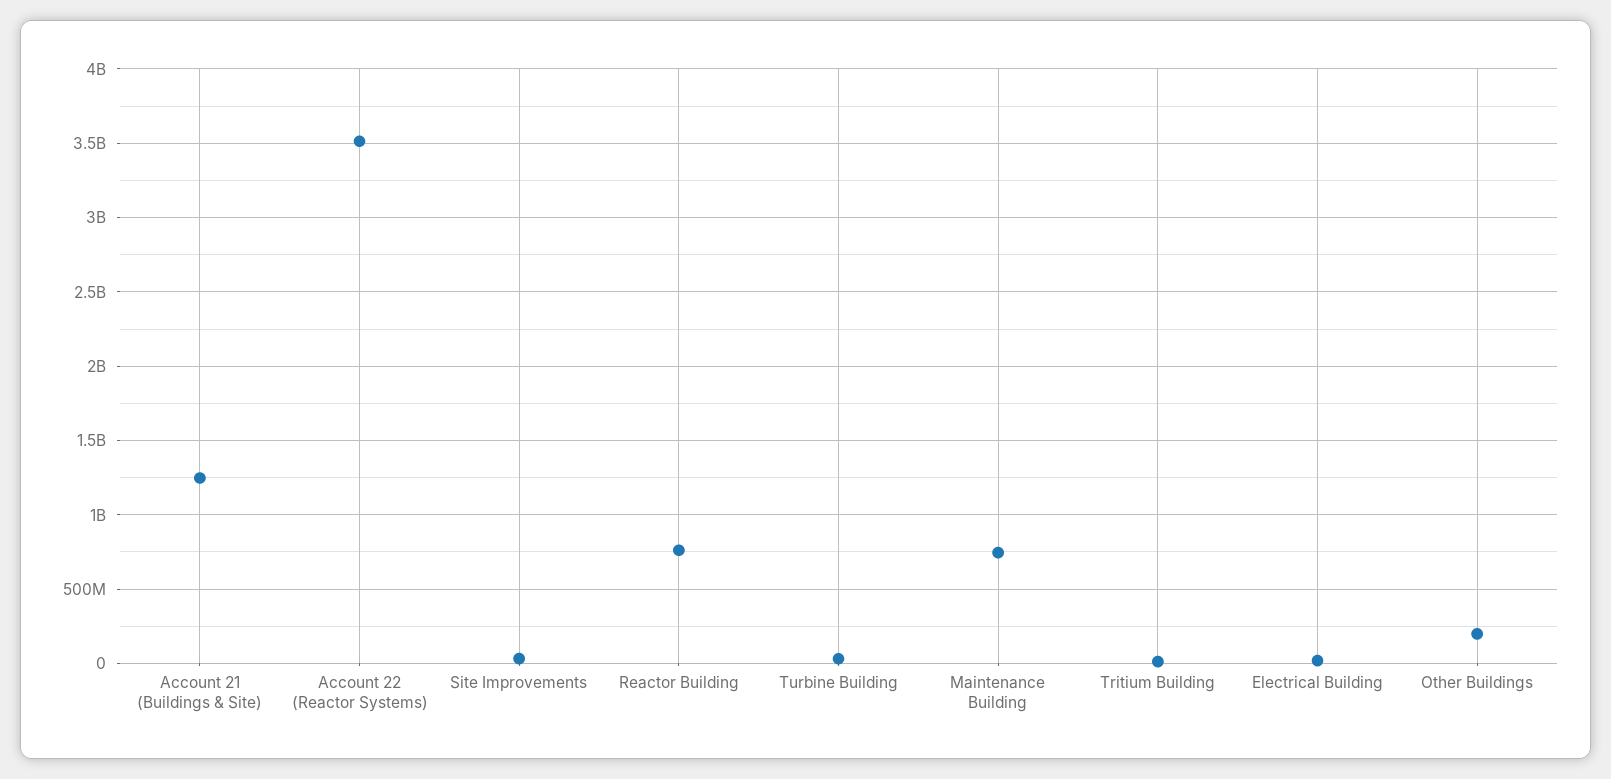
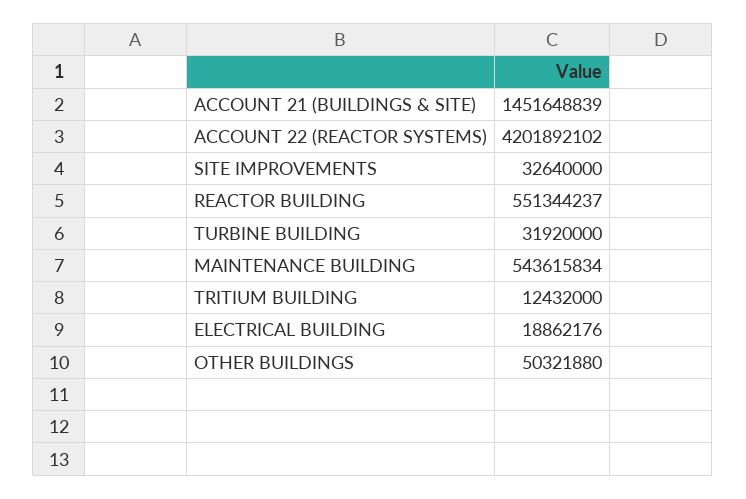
  {
-   "Account 21 (Buildings & Site)": 1250000000,
+   "Account 21 (Buildings & Site)": 1451648839,
-   "Account 22 (Reactor Systems)": 3500000000,
+   "Account 22 (Reactor Systems)": 4201892102,
    "Site Improvements": 32640000,
-   "Reactor Building": 750000000,
+   "Reactor Building": 551344237,
    "Turbine Building": 31920000,
-   "Maintenance Building": 750000000,
+   "Maintenance Building": 543615834,
    "Tritium Building": 12432000,
    "Electrical Building": 18862176,
-   "Other Buildings": 200000000
+   "Other Buildings": 50321880
  }

